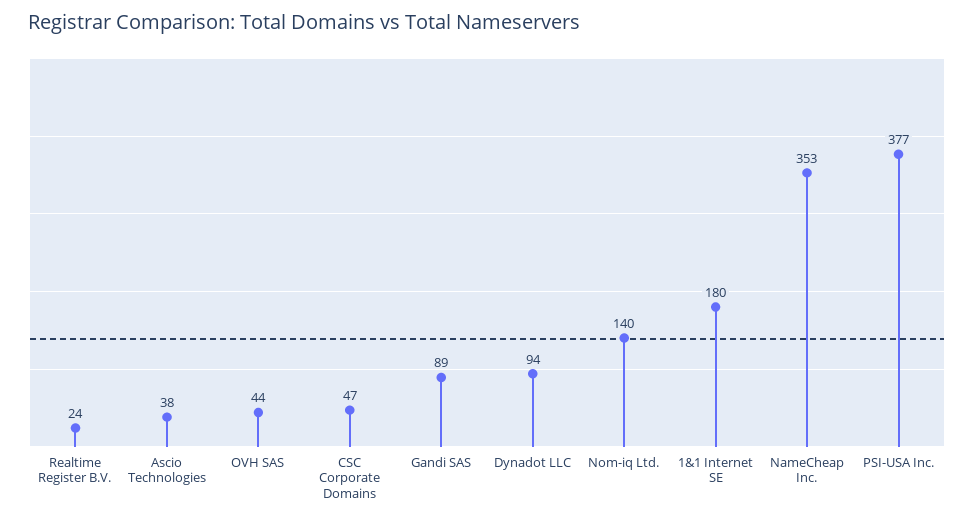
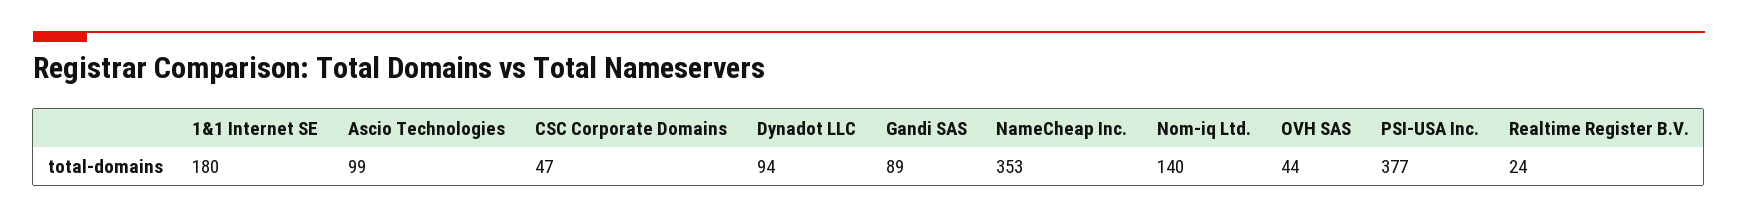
  {
    "Realtime Register B.V.": 24,
-   "Ascio Technologies": 38,
+   "Ascio Technologies": 99,
    "OVH SAS": 44,
    "CSC Corporate Domains": 47,
    "Gandi SAS": 89,
    "Dynadot LLC": 94,
    "Nom-iq Ltd.": 140,
    "1&1 Internet SE": 180,
    "NameCheap Inc.": 353,
    "PSI-USA Inc.": 377
  }

